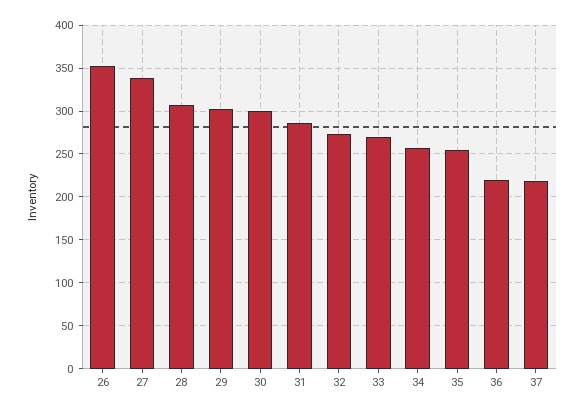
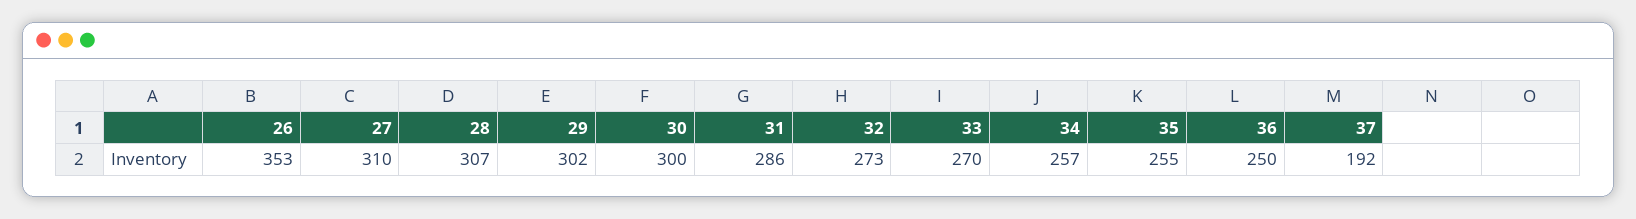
  {
    "26": 353,
-   "27": 340,
+   "27": 310,
    "28": 307,
    "29": 302,
    "30": 300,
    "31": 286,
    "32": 273,
    "33": 270,
    "34": 257,
    "35": 255,
-   "36": 220,
+   "36": 250,
-   "37": 220
+   "37": 192
  }

